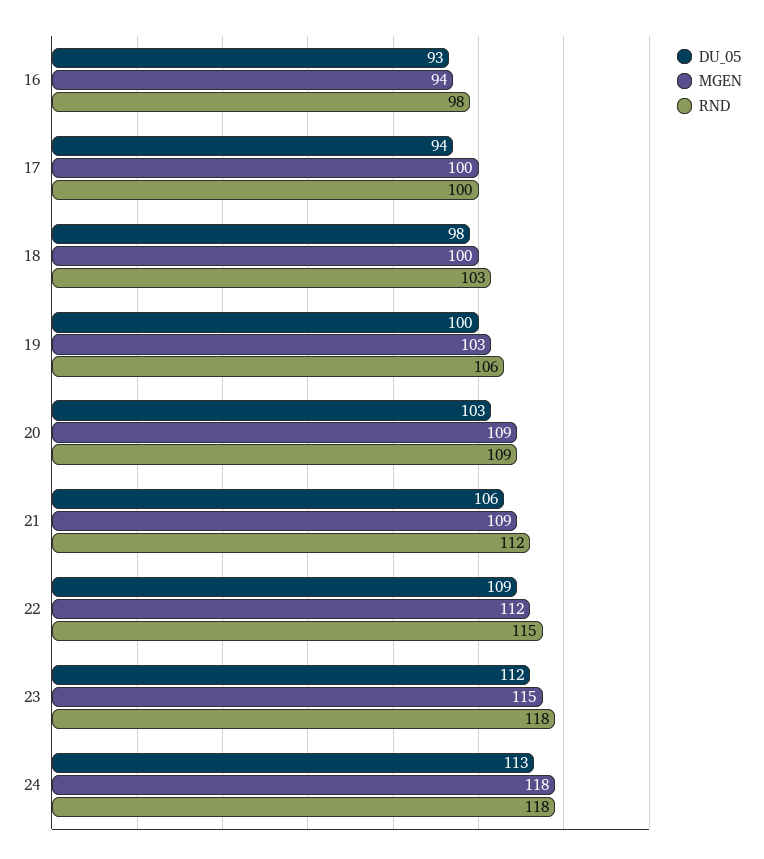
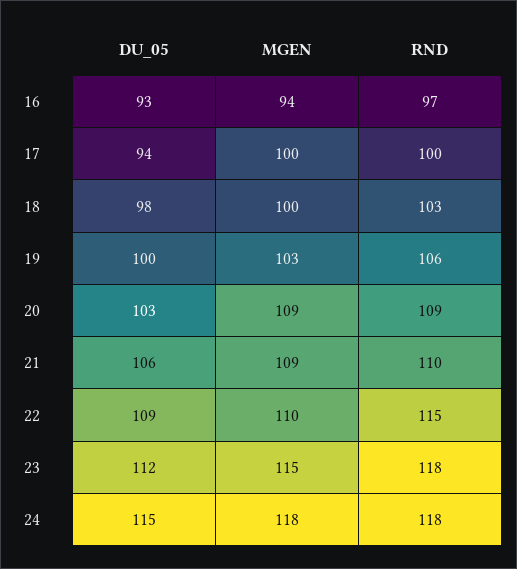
  {
    "DU_05": {
      "16": 93,
      "17": 94,
      "18": 98,
      "19": 100,
      "20": 103,
      "21": 106,
      "22": 109,
      "23": 112,
-     "24": 113
+     "24": 115
    },
    "MGEN": {
      "16": 94,
      "17": 100,
      "18": 100,
      "19": 103,
      "20": 109,
      "21": 109,
-     "22": 112,
+     "22": 110,
      "23": 115,
      "24": 118
    },
    "RND": {
-     "16": 98,
+     "16": 97,
      "17": 100,
      "18": 103,
      "19": 106,
      "20": 109,
-     "21": 112,
+     "21": 110,
      "22": 115,
      "23": 118,
      "24": 118
    }
  }

